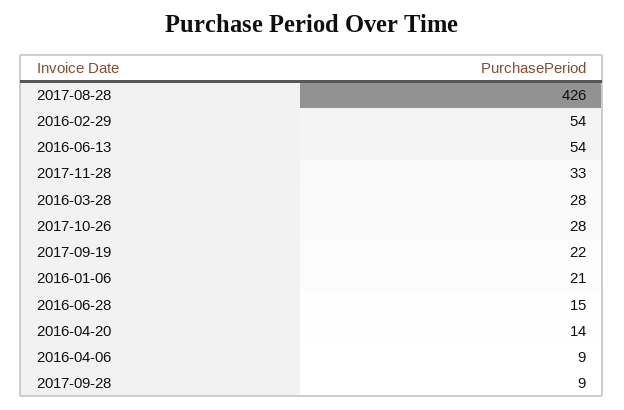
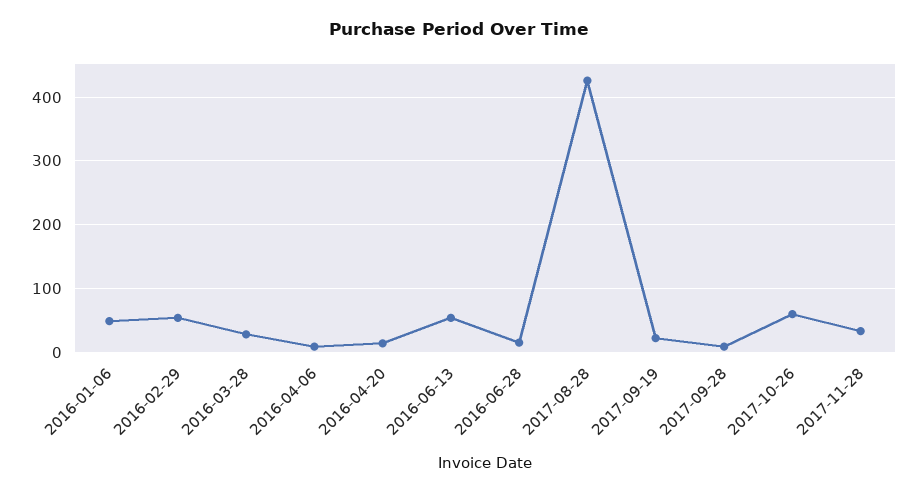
  {
    "2017-08-28": 426,
    "2016-02-29": 54,
    "2016-06-13": 54,
    "2017-11-28": 33,
    "2016-03-28": 28,
-   "2017-10-26": 28,
+   "2017-10-26": 60,
    "2017-09-19": 22,
-   "2016-01-06": 21,
+   "2016-01-06": 50,
    "2016-06-28": 15,
    "2016-04-20": 14,
    "2016-04-06": 9,
    "2017-09-28": 9
  }

